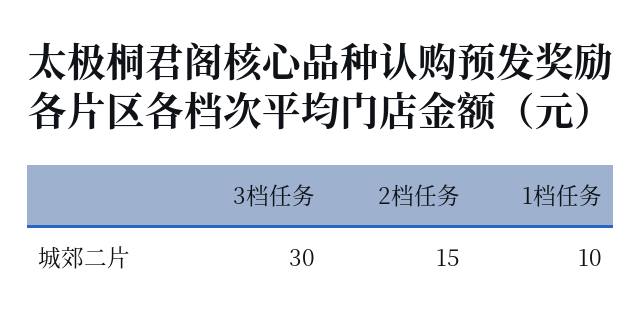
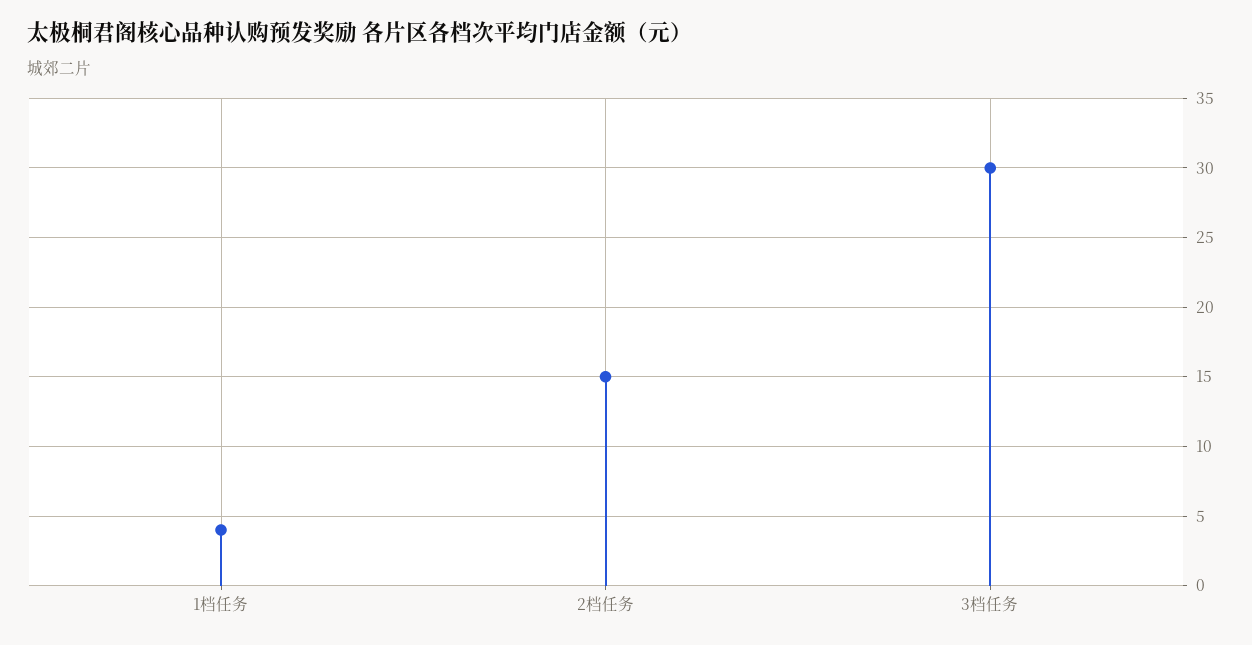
  {
    "3档任务": 30,
    "2档任务": 15,
-   "1档任务": 10
+   "1档任务": 4
  }

